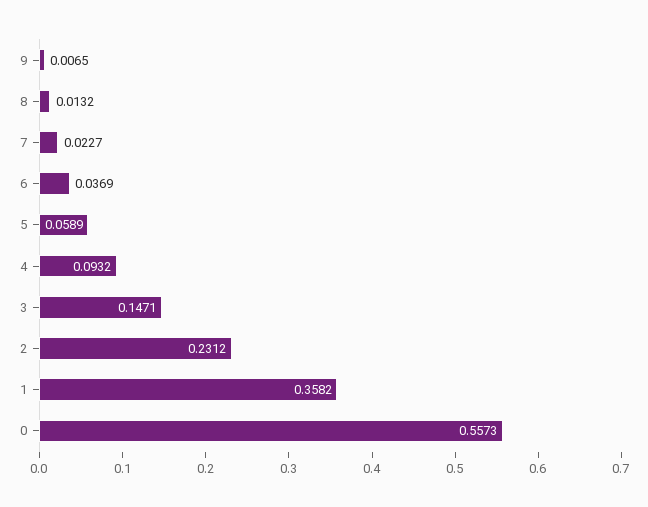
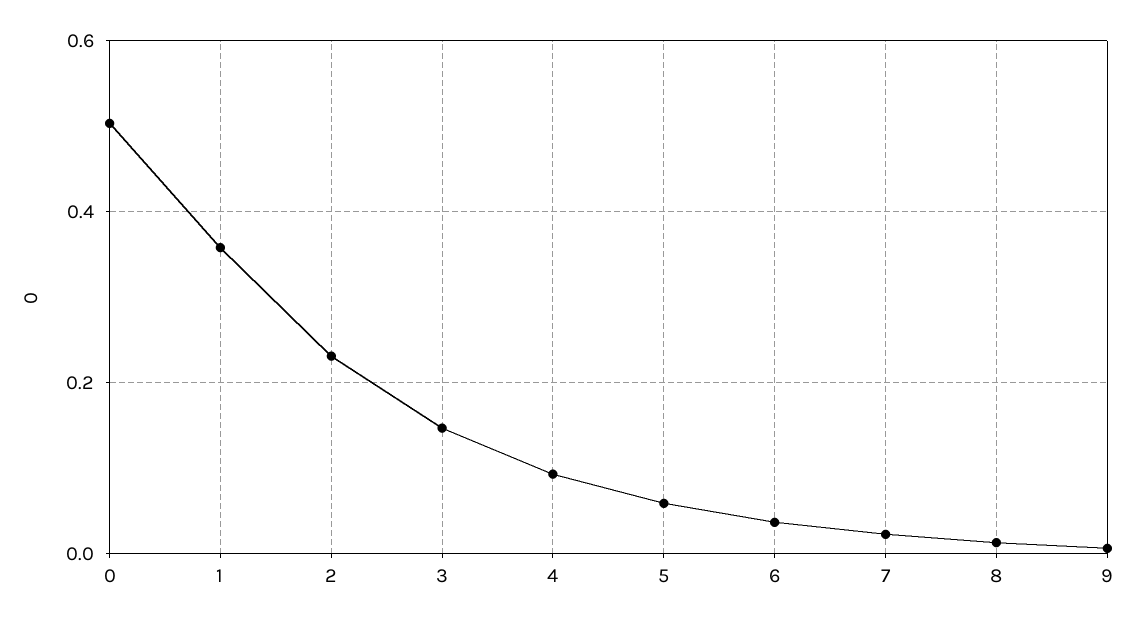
  {
    "9": 0.0065,
    "8": 0.0132,
    "7": 0.0227,
    "6": 0.0369,
    "5": 0.0589,
    "4": 0.0932,
    "3": 0.1471,
    "2": 0.2312,
    "1": 0.3582,
-   "0": 0.5573
+   "0": 0.5
  }

